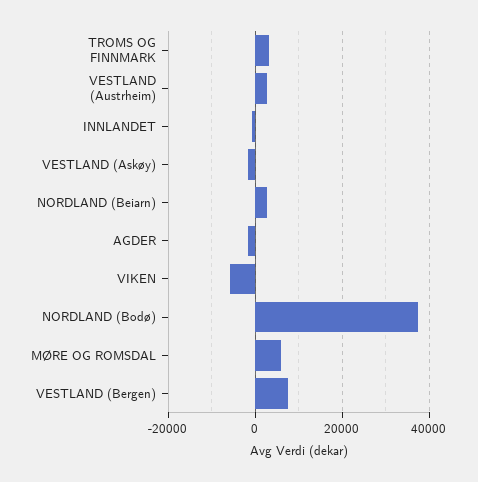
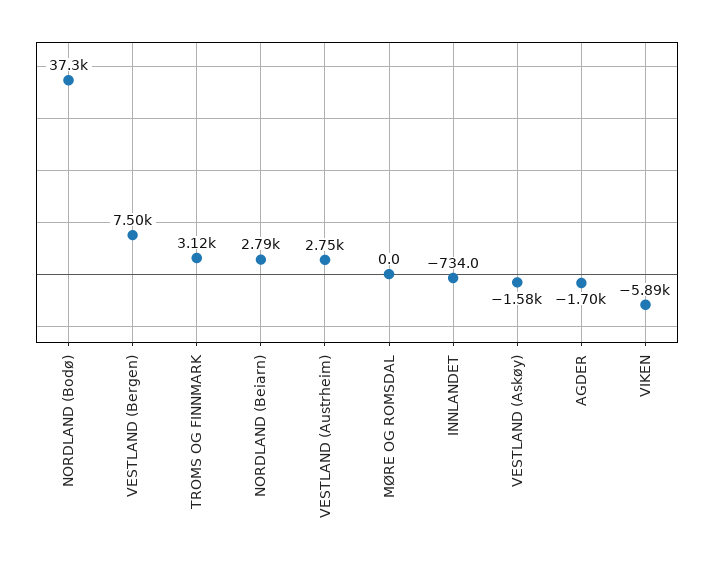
  {
    "TROMS OG FINNMARK": 3120,
    "VESTLAND (Austrheim)": 2750,
    "INNLANDET": -734,
    "VESTLAND (Askøy)": -1580,
    "NORDLAND (Beiarn)": 2790,
    "AGDER": -1700,
    "VIKEN": -5890,
    "NORDLAND (Bodø)": 37300,
-   "MØRE OG ROMSDAL": 6000,
+   "MØRE OG ROMSDAL": 0,
    "VESTLAND (Bergen)": 7500
  }

